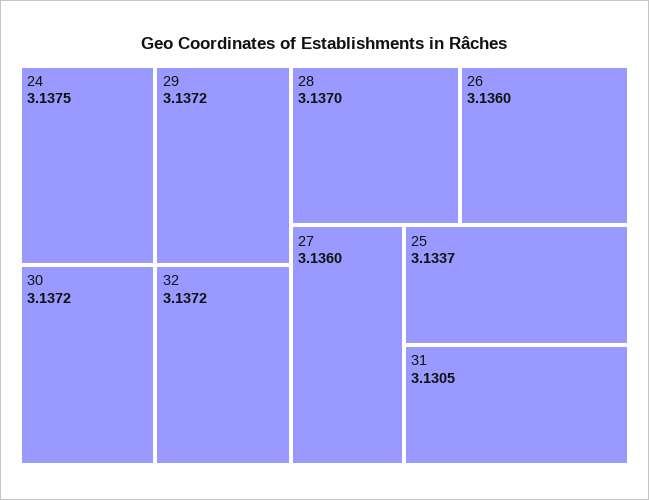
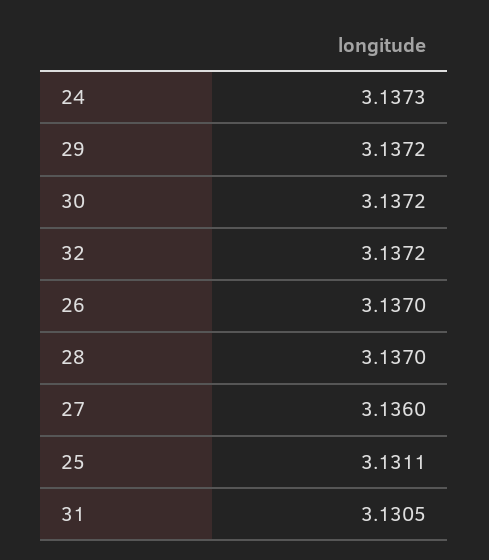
  {
-   "24": 3.1375,
+   "24": 3.1373,
    "29": 3.1372,
    "30": 3.1372,
    "32": 3.1372,
    "28": 3.137,
-   "26": 3.136,
+   "26": 3.137,
    "27": 3.136,
-   "25": 3.1337,
+   "25": 3.1311,
    "31": 3.1305
  }

